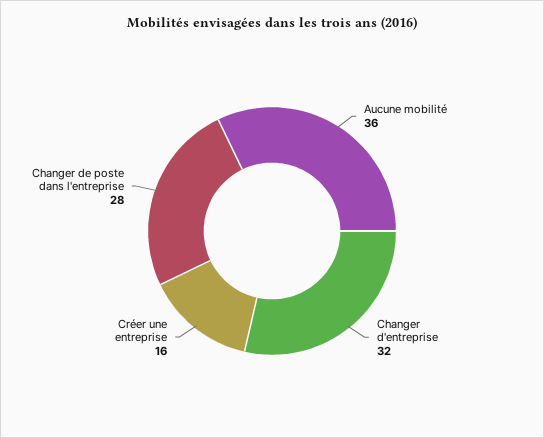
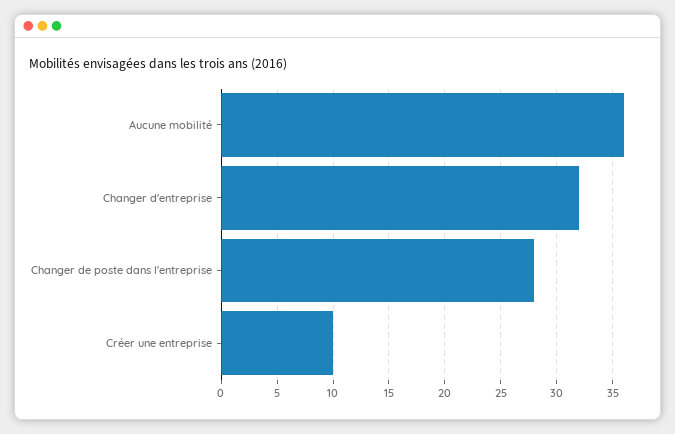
  {
    "Aucune mobilité": 36,
    "Changer d'entreprise": 32,
-   "Créer une entreprise": 16,
+   "Créer une entreprise": 10,
    "Changer de poste dans l'entreprise": 28
  }

